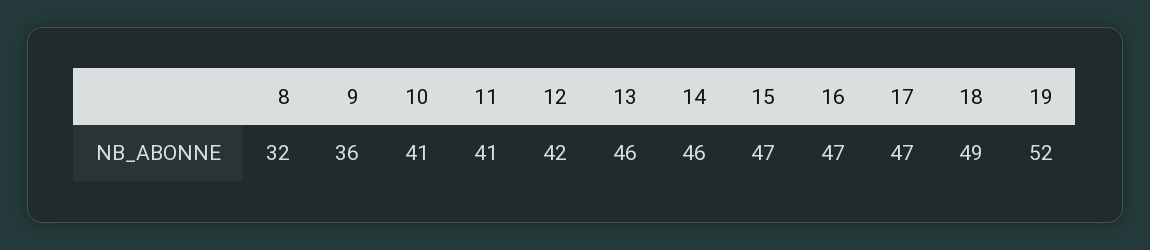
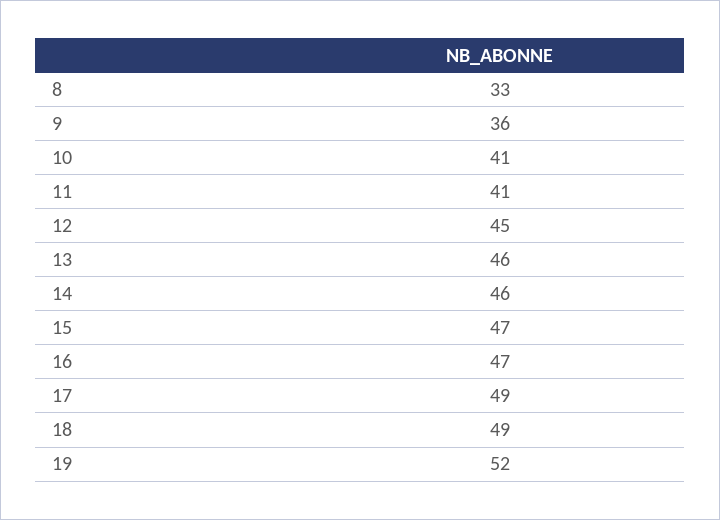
  {
-   "8": 32,
+   "8": 33,
    "9": 36,
    "10": 41,
    "11": 41,
-   "12": 42,
+   "12": 45,
    "13": 46,
    "14": 46,
    "15": 47,
    "16": 47,
-   "17": 47,
+   "17": 49,
    "18": 49,
    "19": 52
  }

